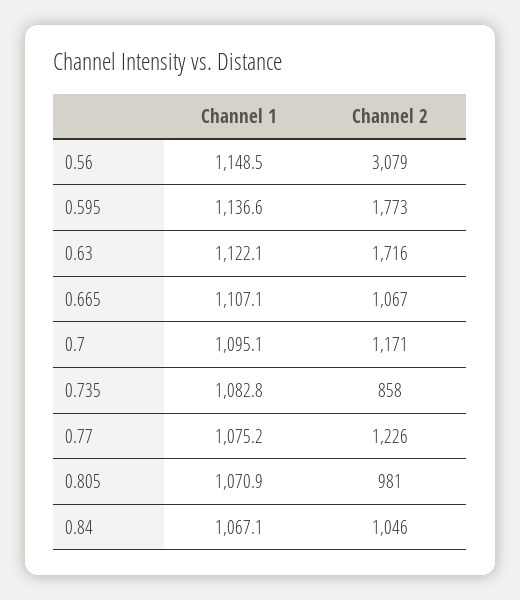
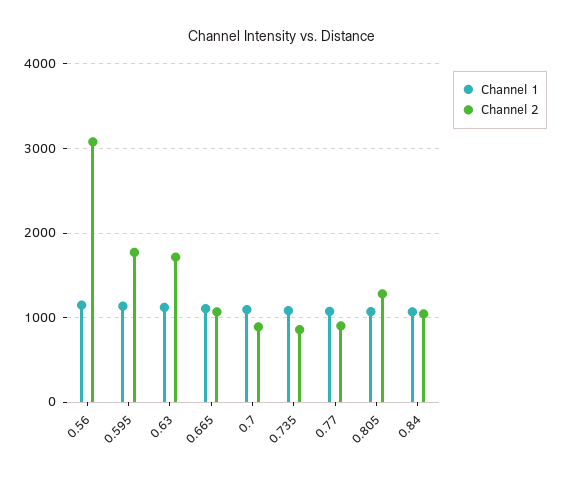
  {
    "Channel 1": {
      "0.56": 1148.5,
      "0.595": 1136.6,
      "0.63": 1122.1,
      "0.665": 1107.1,
      "0.7": 1095.1,
      "0.735": 1082.8,
      "0.77": 1075.2,
      "0.805": 1070.9,
      "0.84": 1067.1
    },
    "Channel 2": {
      "0.56": 3079,
      "0.595": 1773,
      "0.63": 1716,
      "0.665": 1067,
-     "0.7": 1171,
+     "0.7": 900,
      "0.735": 858,
-     "0.77": 1226,
+     "0.77": 900,
-     "0.805": 981,
+     "0.805": 1300,
      "0.84": 1046
    }
  }

